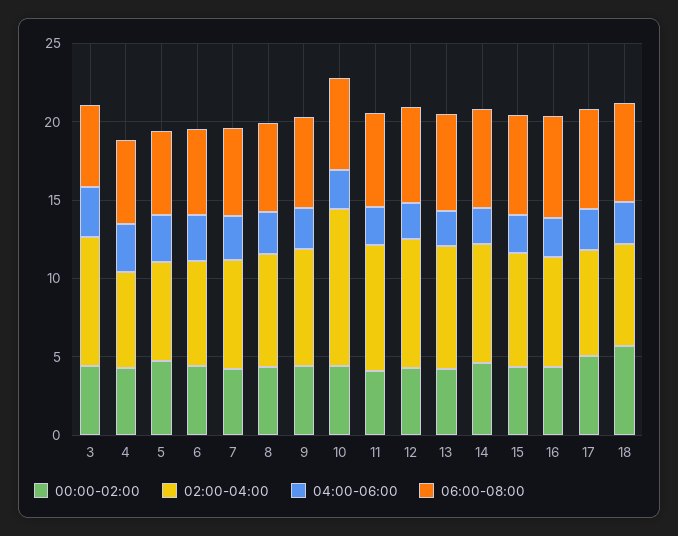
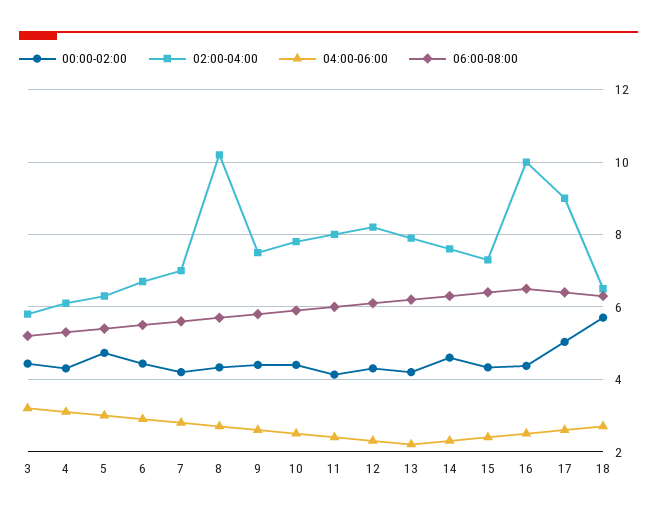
  {
    "00:00-02:00": {
      "3": 4.4,
      "4": 4.4,
      "5": 4.8,
      "6": 4.4,
      "7": 4.2,
      "8": 4.4,
      "9": 4.4,
      "10": 4.4,
      "11": 4.2,
      "12": 4.4,
      "13": 4.2,
      "14": 4.6,
      "15": 4.4,
      "16": 4.4,
      "17": 5,
      "18": 5.8
    },
    "02:00-04:00": {
-     "3": 8,
+     "3": 5.8,
      "4": 6.2,
      "5": 6.4,
      "6": 6.8,
      "7": 7,
-     "8": 7,
+     "8": 10.2,
      "9": 7.6,
-     "10": 10,
+     "10": 7.8,
      "11": 8,
      "12": 8.2,
      "13": 8,
      "14": 7.6,
      "15": 7.4,
-     "16": 7,
+     "16": 10,
-     "17": 7,
+     "17": 9,
      "18": 6.6
    },
    "04:00-06:00": {
      "3": 3.2,
      "4": 3.2,
      "5": 3,
      "6": 3,
      "7": 2.8,
      "8": 2.8,
      "9": 2.6,
      "10": 2.6,
      "11": 2.4,
      "12": 2.4,
      "13": 2.2,
      "14": 2.4,
      "15": 2.4,
      "16": 2.6,
      "17": 2.6,
      "18": 2.8
    },
    "06:00-08:00": {
      "3": 5.2,
      "4": 5.4,
      "5": 5.4,
      "6": 5.6,
      "7": 5.6,
      "8": 5.8,
      "9": 5.8,
      "10": 6,
      "11": 6,
      "12": 6.2,
      "13": 6.2,
      "14": 6.4,
      "15": 6.4,
      "16": 6.6,
      "17": 6.4,
      "18": 6.4
    }
  }

